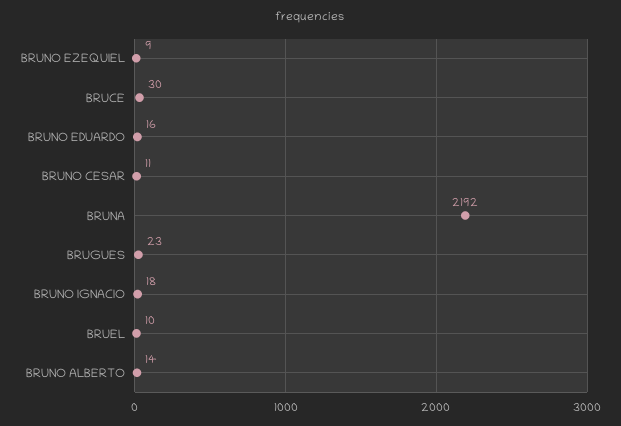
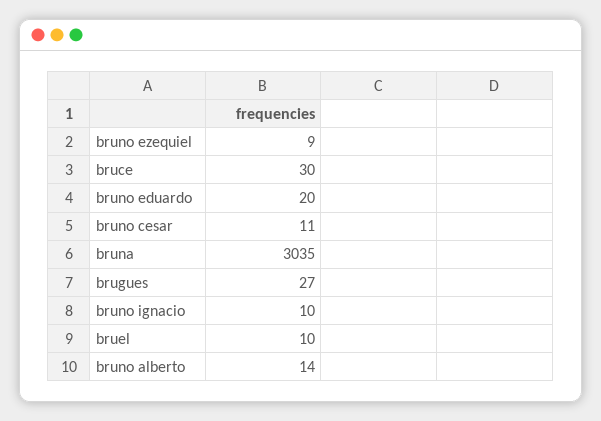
  {
    "BRUNO EZEQUIEL": 9,
    "BRUCE": 30,
-   "BRUNO EDUARDO": 16,
+   "BRUNO EDUARDO": 20,
    "BRUNO CESAR": 11,
-   "BRUNA": 2192,
+   "BRUNA": 3035,
-   "BRUGUES": 23,
+   "BRUGUES": 27,
-   "BRUNO IGNACIO": 18,
+   "BRUNO IGNACIO": 10,
    "BRUEL": 10,
    "BRUNO ALBERTO": 14
  }

